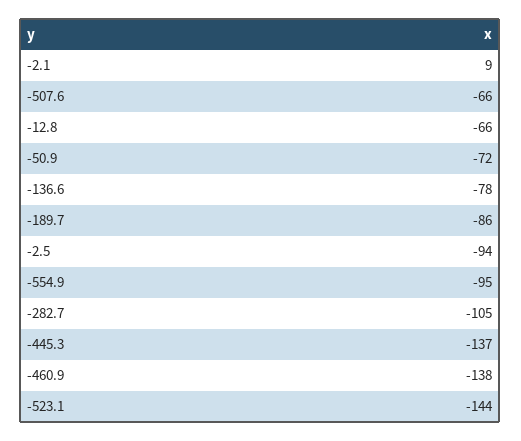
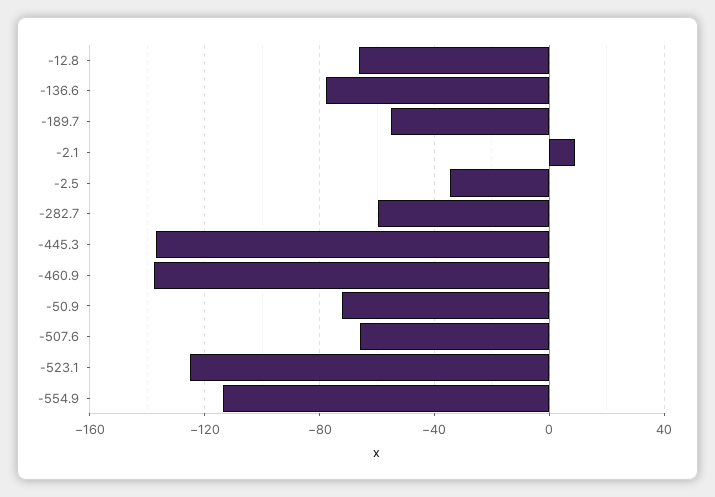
  {
    "-2.1": 9,
    "-507.6": -66,
    "-12.8": -66,
    "-50.9": -72,
    "-136.6": -78,
-   "-189.7": -86,
+   "-189.7": -55,
-   "-2.5": -94,
+   "-2.5": -35,
-   "-554.9": -95,
+   "-554.9": -115,
-   "-282.7": -105,
+   "-282.7": -60,
    "-445.3": -137,
    "-460.9": -138,
-   "-523.1": -144
+   "-523.1": -125
  }

